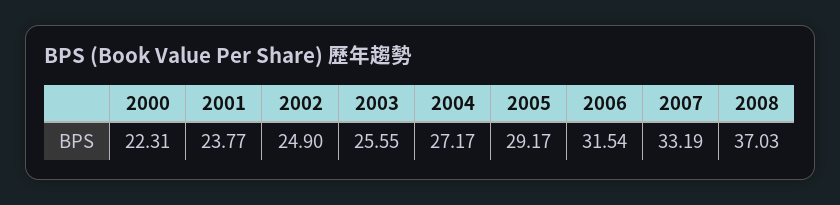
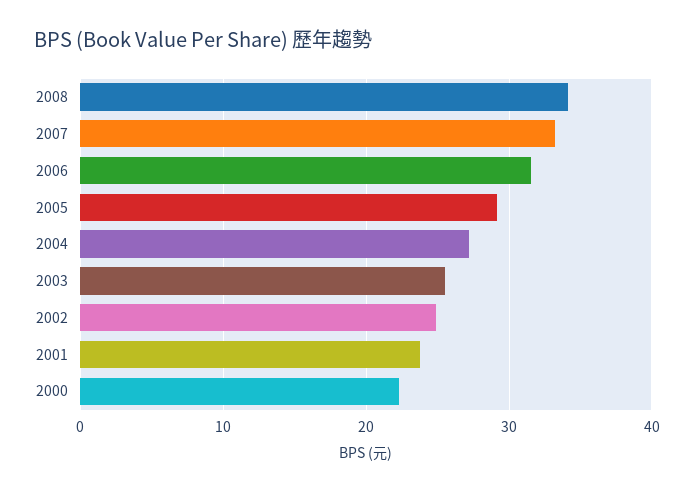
  {
    "2000": 22.31,
    "2001": 23.77,
    "2002": 24.9,
    "2003": 25.55,
    "2004": 27.17,
    "2005": 29.17,
    "2006": 31.54,
    "2007": 33.19,
-   "2008": 37.03
+   "2008": 34
  }

